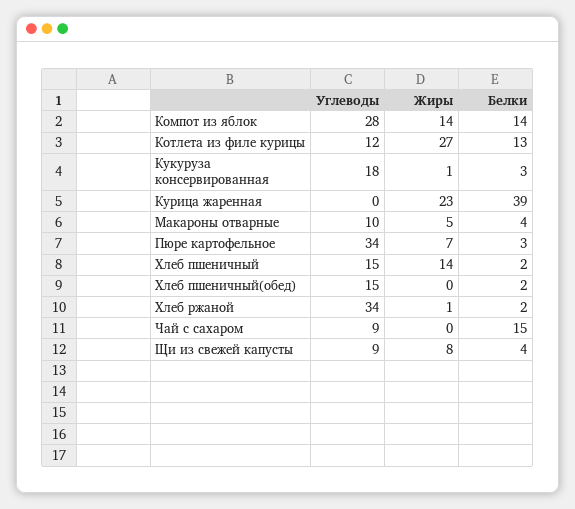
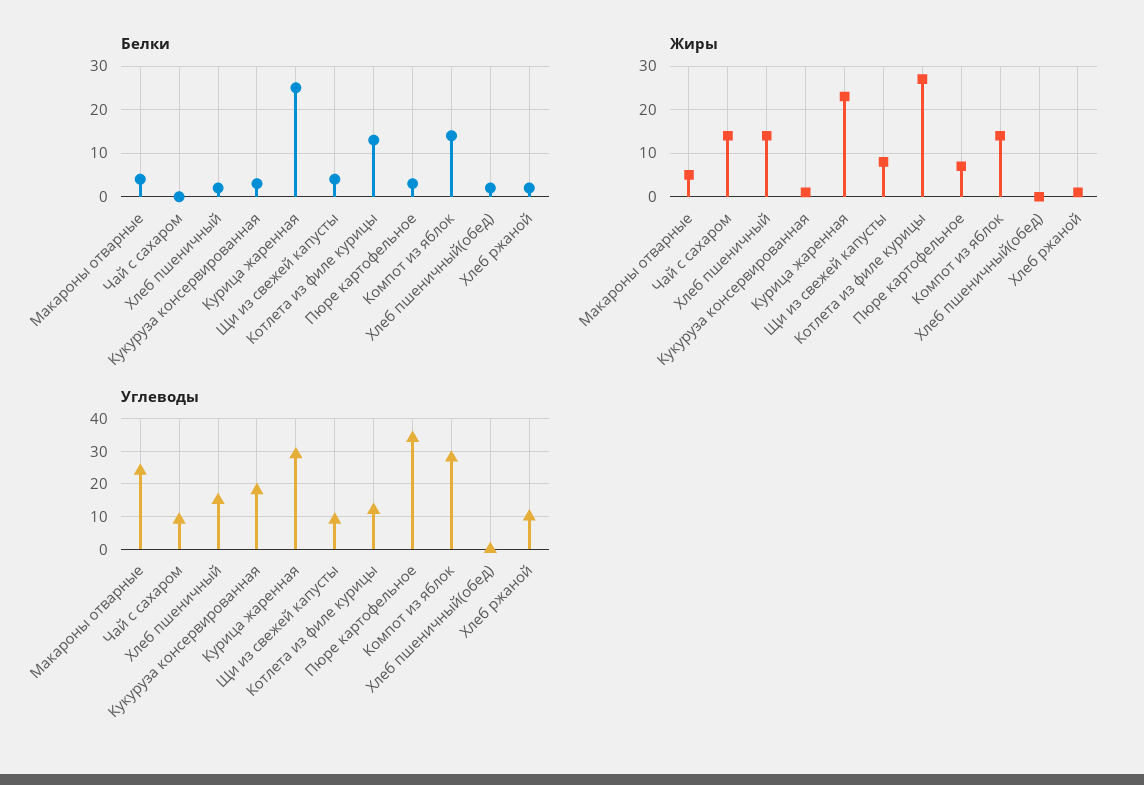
  {
    "Углеводы": {
      "Компот из яблок": 28,
      "Котлета из филе курицы": 12,
      "Кукуруза консервированная": 18,
-     "Курица жаренная": 0,
+     "Курица жаренная": 30,
-     "Макароны отварные": 10,
+     "Макароны отварные": 25,
      "Пюре картофельное": 34,
      "Хлеб пшеничный": 15,
-     "Хлеб пшеничный(обед)": 15,
+     "Хлеб пшеничный(обед)": 0,
-     "Хлеб ржаной": 34,
+     "Хлеб ржаной": 10,
      "Чай с сахаром": 9,
      "Щи из свежей капусты": 9
    },
    "Жиры": {
      "Компот из яблок": 14,
      "Котлета из филе курицы": 27,
      "Кукуруза консервированная": 1,
      "Курица жаренная": 23,
      "Макароны отварные": 5,
      "Пюре картофельное": 7,
      "Хлеб пшеничный": 14,
      "Хлеб пшеничный(обед)": 0,
      "Хлеб ржаной": 1,
-     "Чай с сахаром": 0,
+     "Чай с сахаром": 15,
      "Щи из свежей капусты": 8
    },
    "Белки": {
      "Компот из яблок": 14,
      "Котлета из филе курицы": 13,
      "Кукуруза консервированная": 3,
-     "Курица жаренная": 39,
+     "Курица жаренная": 25,
      "Макароны отварные": 4,
      "Пюре картофельное": 3,
      "Хлеб пшеничный": 2,
      "Хлеб пшеничный(обед)": 2,
      "Хлеб ржаной": 2,
-     "Чай с сахаром": 15,
+     "Чай с сахаром": 0,
      "Щи из свежей капусты": 4
    }
  }

